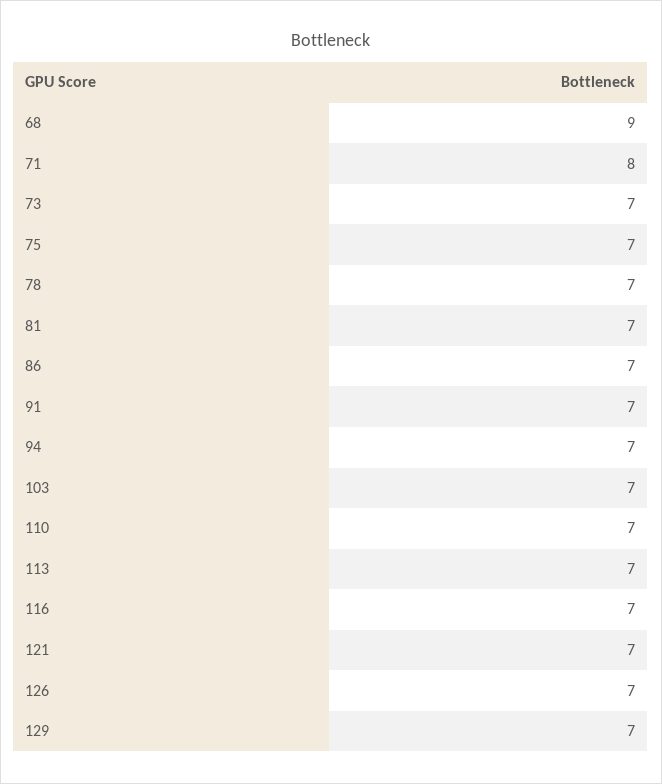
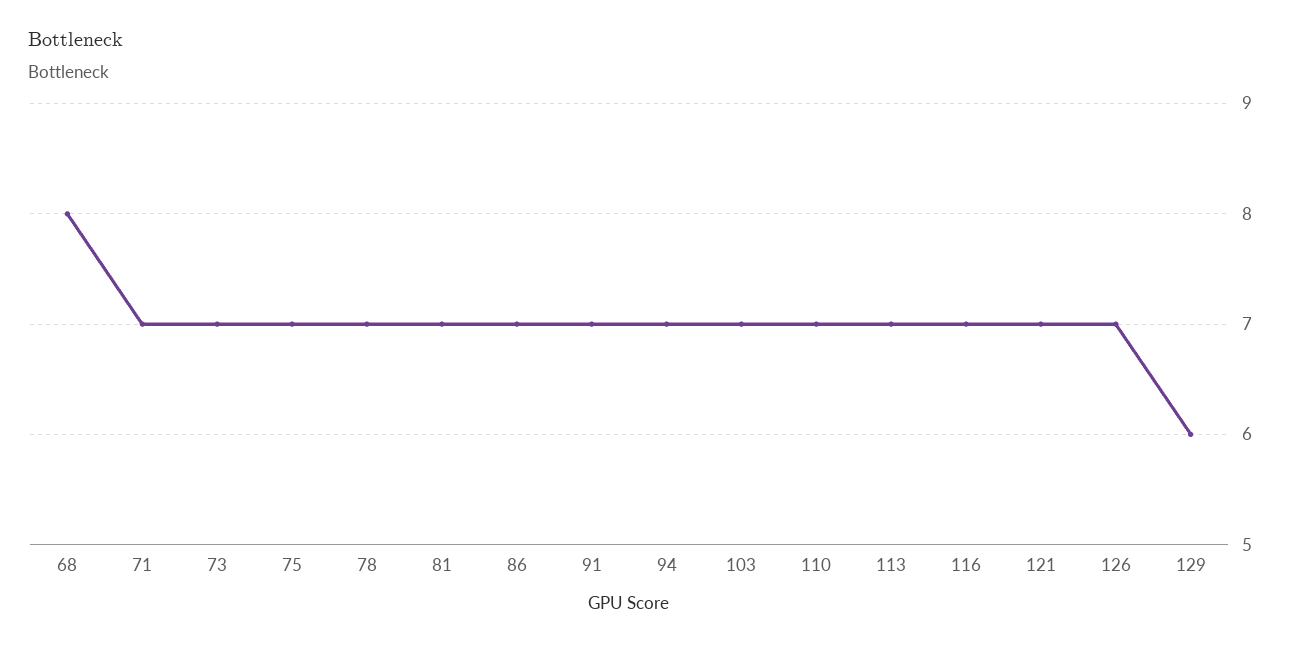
  {
-   "68": 9,
+   "68": 8,
-   "71": 8,
+   "71": 7,
    "73": 7,
    "75": 7,
    "78": 7,
    "81": 7,
    "86": 7,
    "91": 7,
    "94": 7,
    "103": 7,
    "110": 7,
    "113": 7,
    "116": 7,
    "121": 7,
    "126": 7,
-   "129": 7
+   "129": 6
  }

